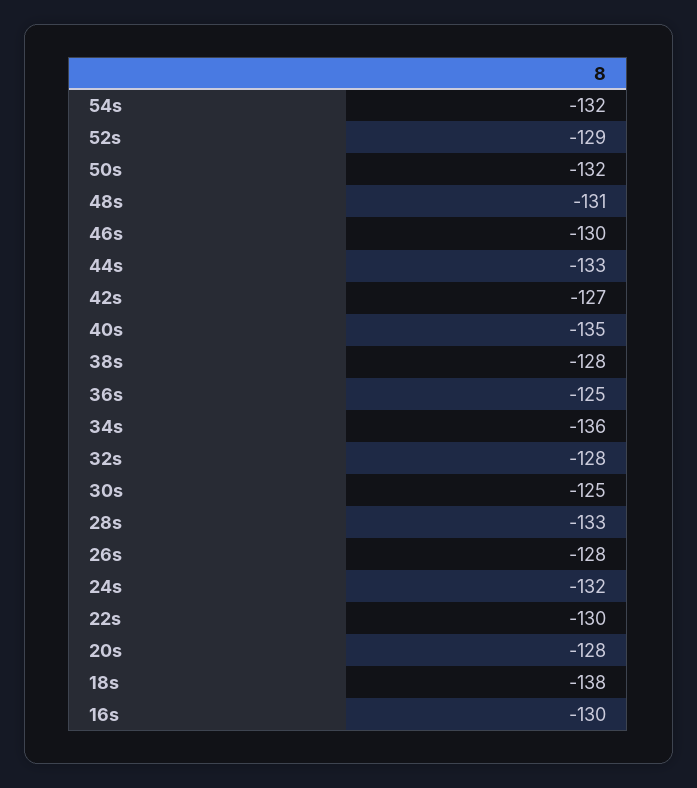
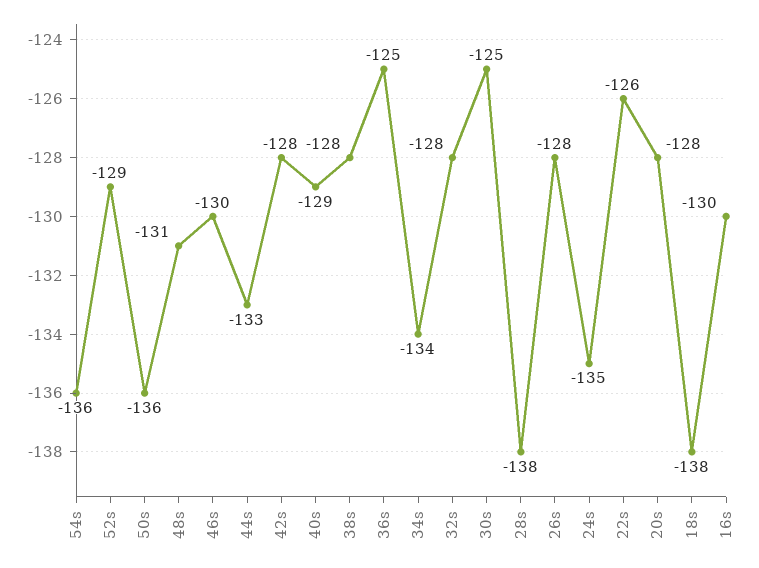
  {
-   "54s": -132,
+   "54s": -136,
    "52s": -129,
-   "50s": -132,
+   "50s": -136,
    "48s": -131,
    "46s": -130,
    "44s": -133,
-   "42s": -127,
+   "42s": -128,
-   "40s": -135,
+   "40s": -129,
    "38s": -128,
    "36s": -125,
-   "34s": -136,
+   "34s": -134,
    "32s": -128,
    "30s": -125,
-   "28s": -133,
+   "28s": -138,
    "26s": -128,
-   "24s": -132,
+   "24s": -135,
-   "22s": -130,
+   "22s": -126,
    "20s": -128,
    "18s": -138,
    "16s": -130
  }

